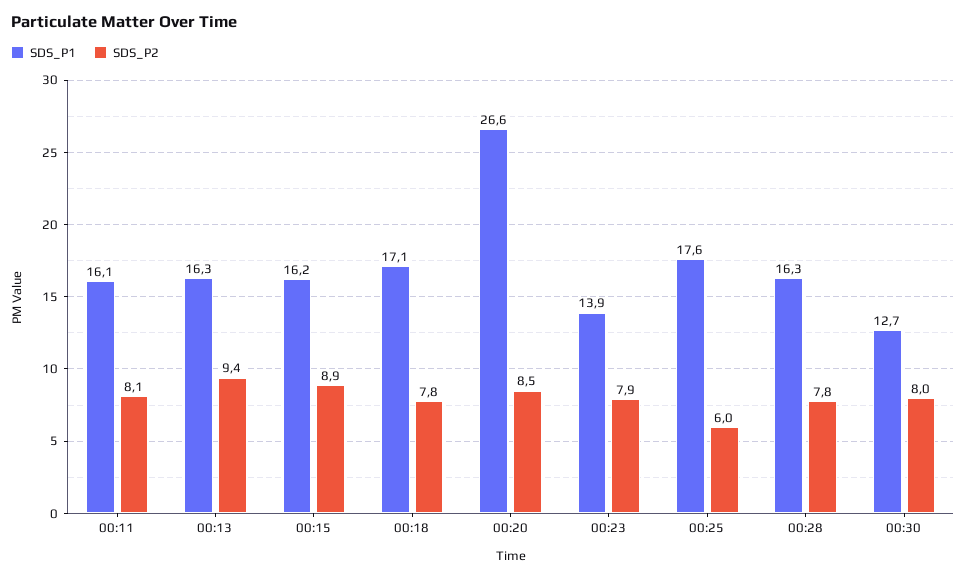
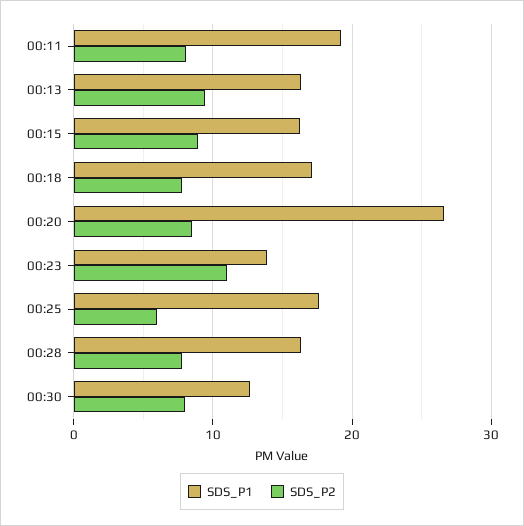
  {
    "SDS_P1": {
-     "00:11": 16.1,
+     "00:11": 19,
      "00:13": 16.3,
      "00:15": 16.2,
      "00:18": 17.1,
      "00:20": 26.6,
      "00:23": 13.9,
      "00:25": 17.6,
      "00:28": 16.3,
      "00:30": 12.7
    },
    "SDS_P2": {
      "00:11": 8.1,
      "00:13": 9.4,
      "00:15": 8.9,
      "00:18": 7.8,
      "00:20": 8.5,
-     "00:23": 7.9,
+     "00:23": 11,
      "00:25": 6,
      "00:28": 7.8,
      "00:30": 8
    }
  }

